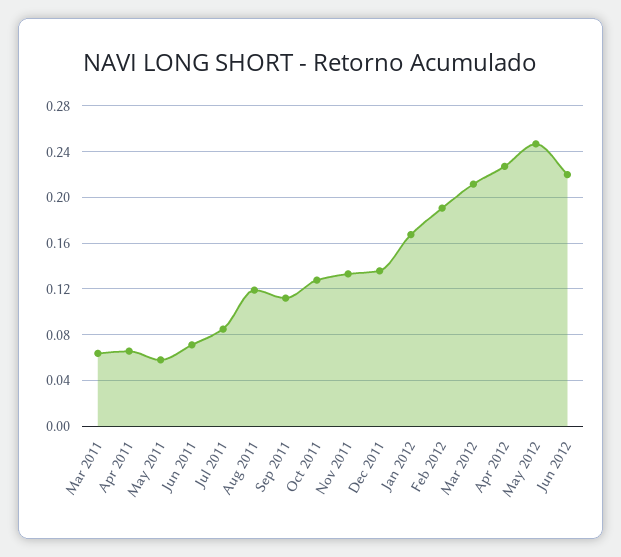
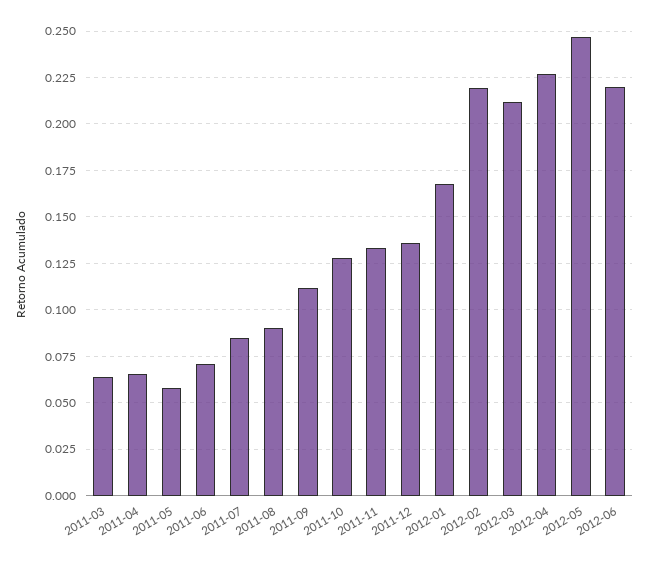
  {
    "Mar 2011": 0.065,
    "Apr 2011": 0.065,
    "May 2011": 0.06,
    "Jun 2011": 0.07,
    "Jul 2011": 0.085,
-   "Aug 2011": 0.12,
+   "Aug 2011": 0.09,
    "Sep 2011": 0.11,
    "Oct 2011": 0.13,
    "Nov 2011": 0.135,
    "Dec 2011": 0.135,
    "Jan 2012": 0.17,
-   "Feb 2012": 0.19,
+   "Feb 2012": 0.22,
    "Mar 2012": 0.21,
    "Apr 2012": 0.225,
    "May 2012": 0.245,
    "Jun 2012": 0.22
  }

